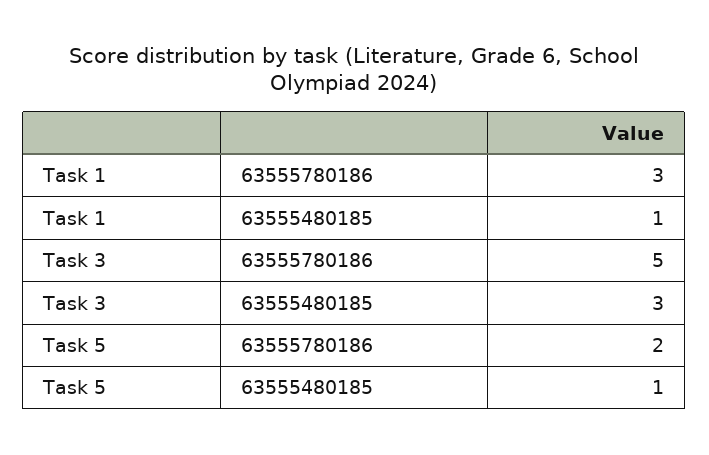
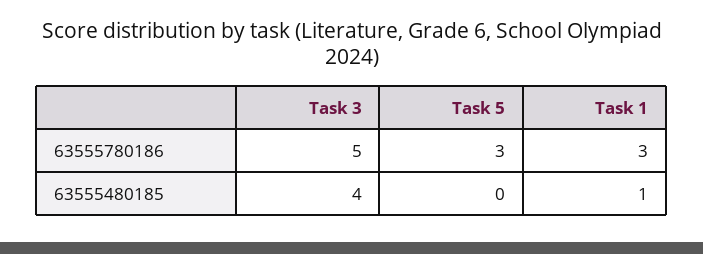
  {
    "Task 1": {
      "63555780186": 3,
      "63555480185": 1
    },
    "Task 3": {
      "63555780186": 5,
-     "63555480185": 3
+     "63555480185": 4
    },
    "Task 5": {
-     "63555780186": 2,
+     "63555780186": 3,
-     "63555480185": 1
+     "63555480185": 0
    }
  }

